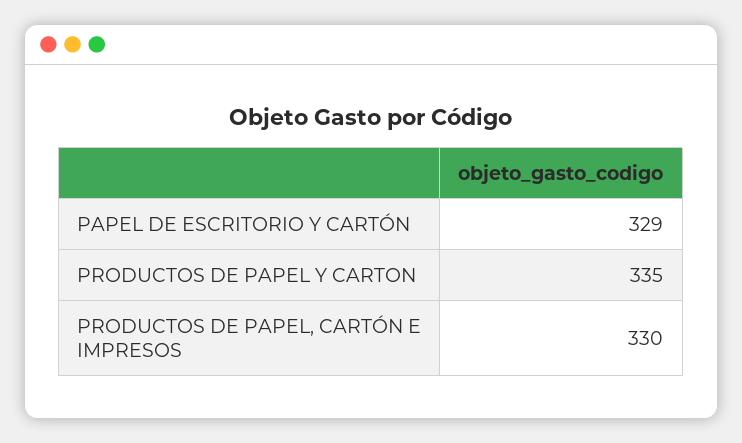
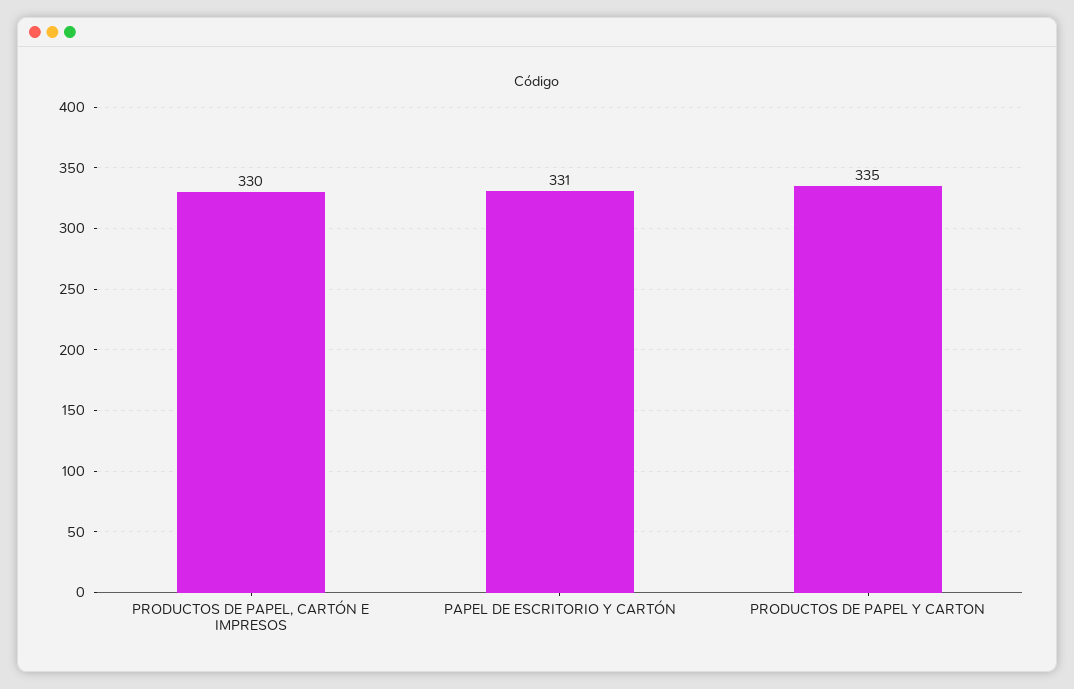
  {
-   "PAPEL DE ESCRITORIO Y CARTÓN": 329,
+   "PAPEL DE ESCRITORIO Y CARTÓN": 331,
    "PRODUCTOS DE PAPEL Y CARTON": 335,
    "PRODUCTOS DE PAPEL, CARTÓN E IMPRESOS": 330
  }

